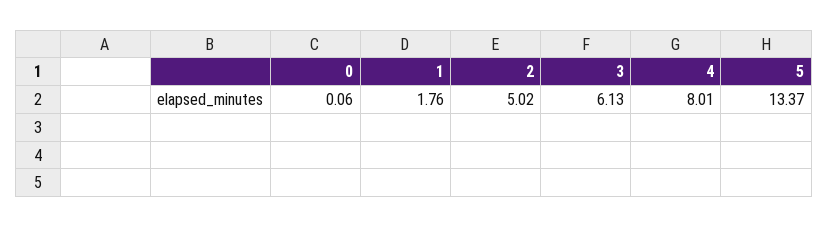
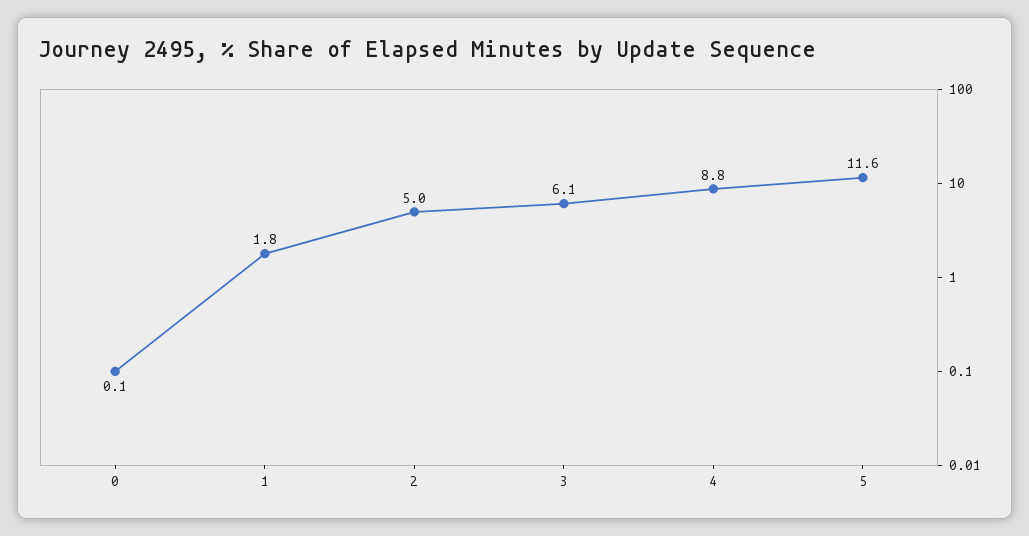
  {
    "0": 0.06,
    "1": 1.76,
    "2": 5.02,
    "3": 6.13,
-   "4": 8.01,
+   "4": 8.8,
-   "5": 13.37
+   "5": 11.6
  }

